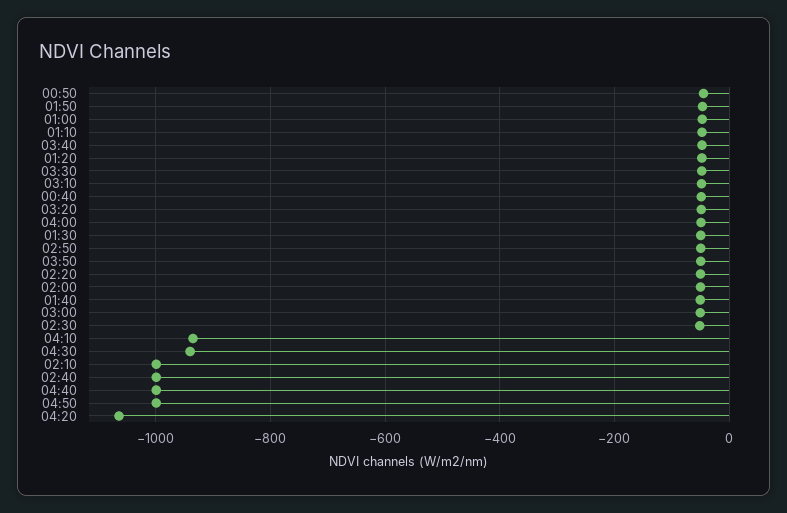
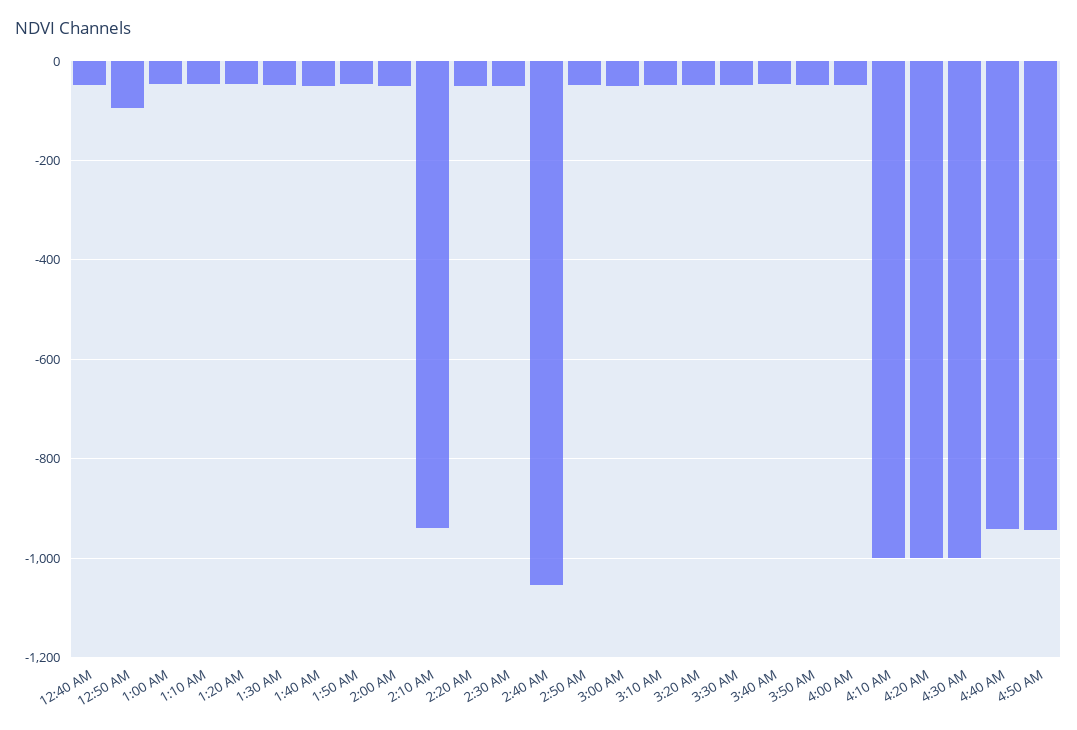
  {
-   "00:50": -40,
+   "00:50": -100,
    "01:50": -40,
    "01:00": -40,
    "01:10": -40,
    "03:40": -40,
    "01:20": -40,
    "03:30": -40,
    "03:10": -40,
    "00:40": -40,
    "03:20": -40,
    "04:00": -40,
    "01:30": -40,
    "02:50": -40,
    "03:50": -40,
    "02:20": -40,
    "02:00": -60,
    "01:40": -60,
    "03:00": -60,
    "02:30": -60,
-   "04:10": -940,
+   "04:10": -1000,
-   "04:30": -940,
+   "04:30": -1000,
-   "02:10": -1000,
+   "02:10": -940,
-   "02:40": -1000,
+   "02:40": -1060,
-   "04:40": -1000,
+   "04:40": -940,
-   "04:50": -1000,
+   "04:50": -940,
-   "04:20": -1060
+   "04:20": -1000
  }

